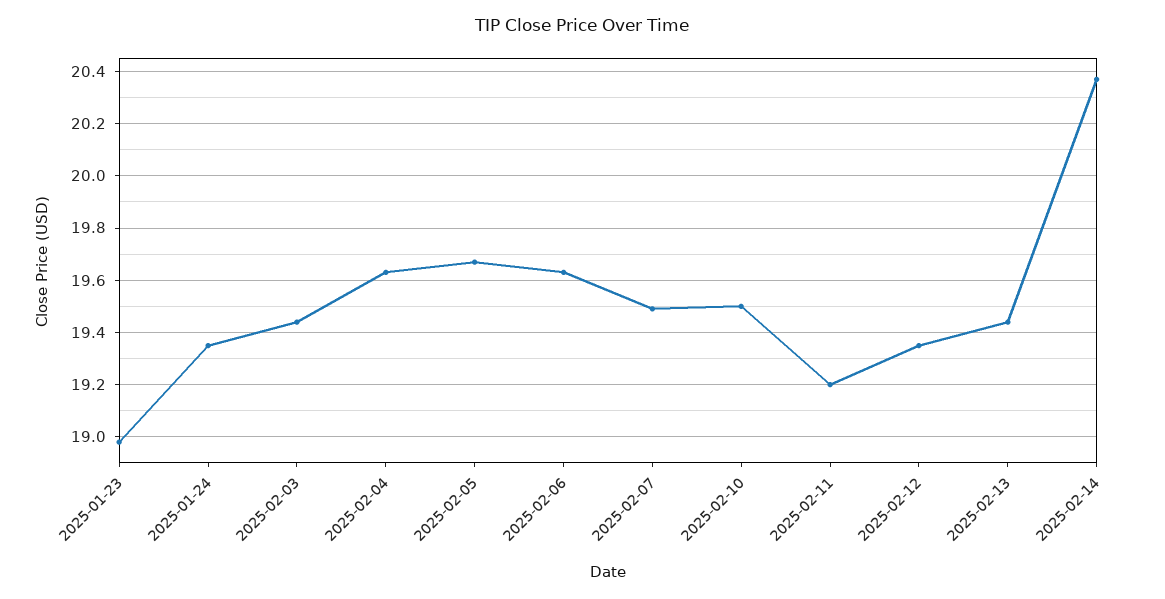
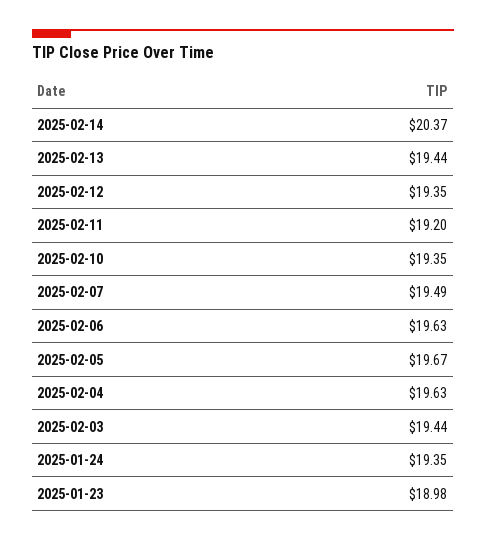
  {
    "2025-01-23": 18.98,
    "2025-01-24": 19.35,
    "2025-02-03": 19.44,
    "2025-02-04": 19.63,
    "2025-02-05": 19.67,
    "2025-02-06": 19.63,
    "2025-02-07": 19.49,
-   "2025-02-10": 19.5,
+   "2025-02-10": 19.35,
    "2025-02-11": 19.2,
    "2025-02-12": 19.35,
    "2025-02-13": 19.44,
    "2025-02-14": 20.37
  }

